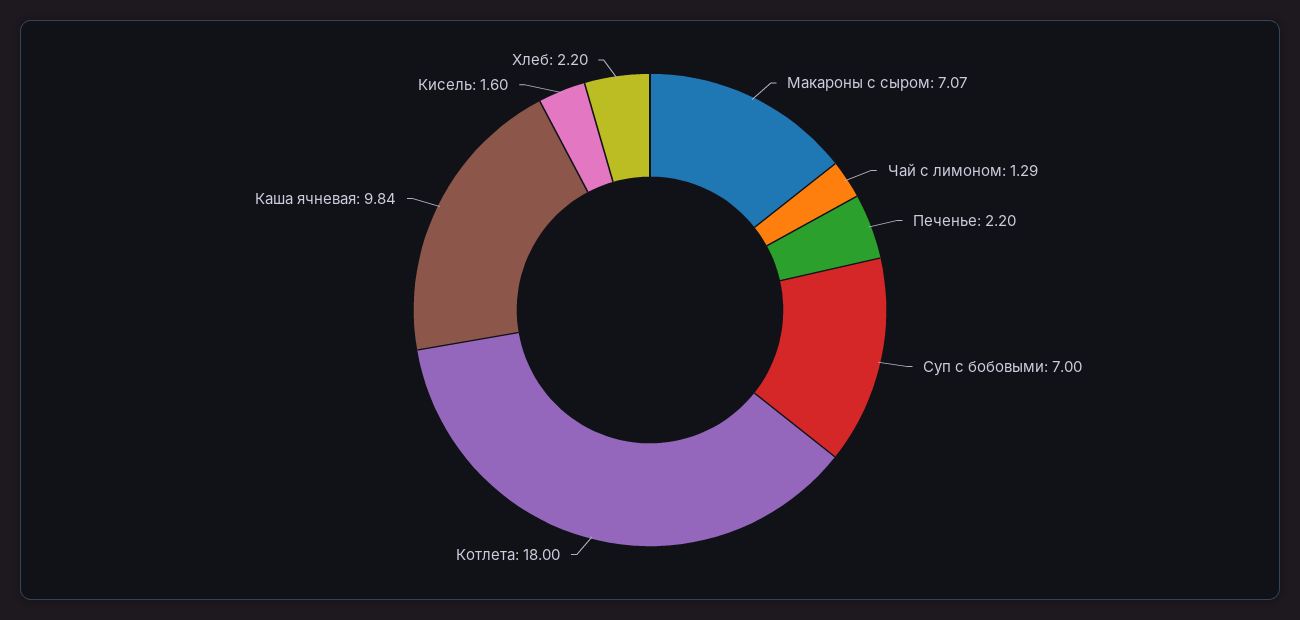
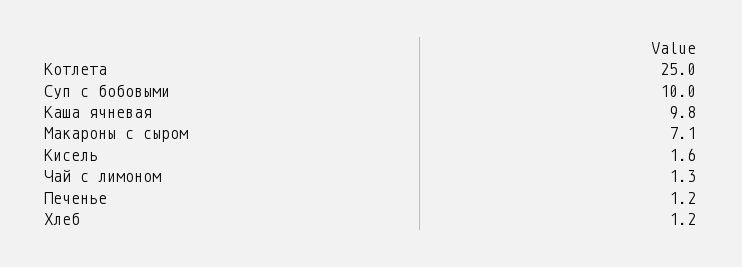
  {
    "Макароны с сыром": 7.07,
    "Чай с лимоном": 1.29,
-   "Печенье": 2.2,
+   "Печенье": 1.2,
-   "Суп с бобовыми": 7,
+   "Суп с бобовыми": 10,
-   "Котлета": 18,
+   "Котлета": 25,
    "Каша ячневая": 9.84,
    "Кисель": 1.6,
-   "Хлеб": 2.2
+   "Хлеб": 1.2
  }

